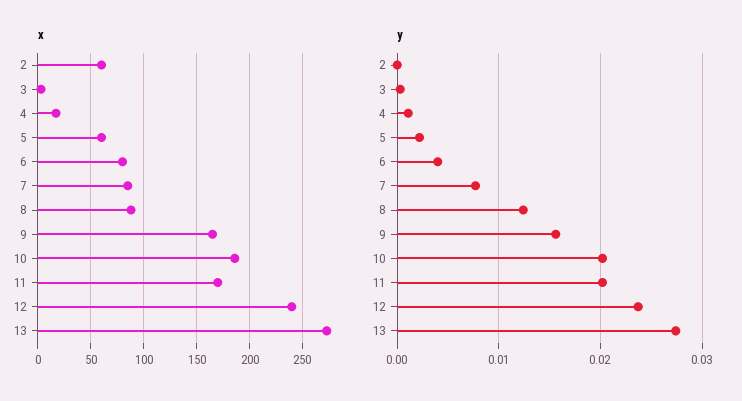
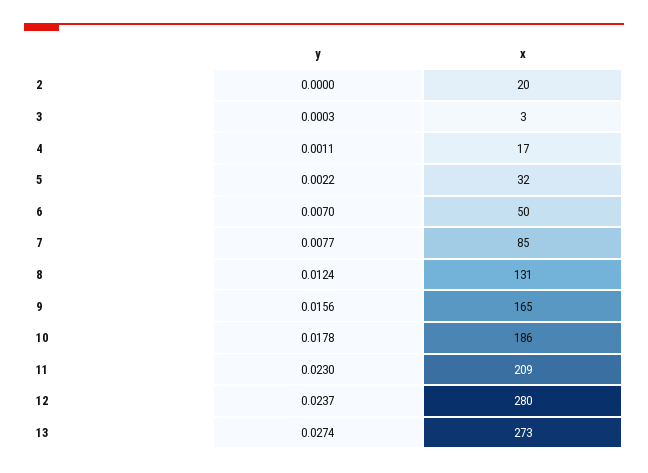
  {
    "x": {
-     "2": 60,
+     "2": 20,
      "3": 3,
      "4": 17,
-     "5": 60,
+     "5": 32,
-     "6": 80,
+     "6": 50,
      "7": 85,
-     "8": 90,
+     "8": 131,
      "9": 165,
      "10": 186,
-     "11": 170,
+     "11": 209,
-     "12": 240,
+     "12": 280,
      "13": 273
    },
    "y": {
      "2": 0,
      "3": 0.0003,
      "4": 0.0011,
      "5": 0.0022,
-     "6": 0.004,
+     "6": 0.007,
      "7": 0.0077,
      "8": 0.0124,
      "9": 0.0156,
-     "10": 0.02,
+     "10": 0.0178,
-     "11": 0.02,
+     "11": 0.023,
      "12": 0.0237,
      "13": 0.0274
    }
  }

